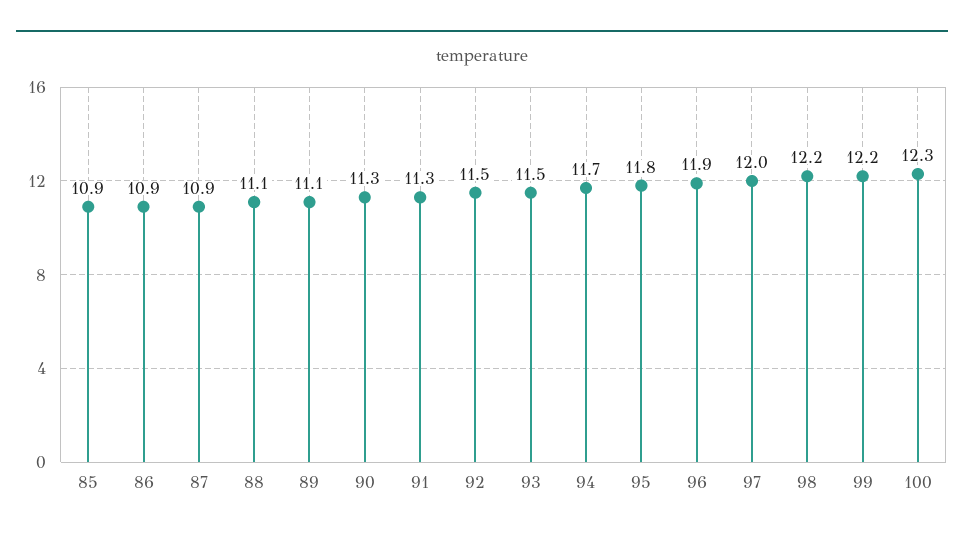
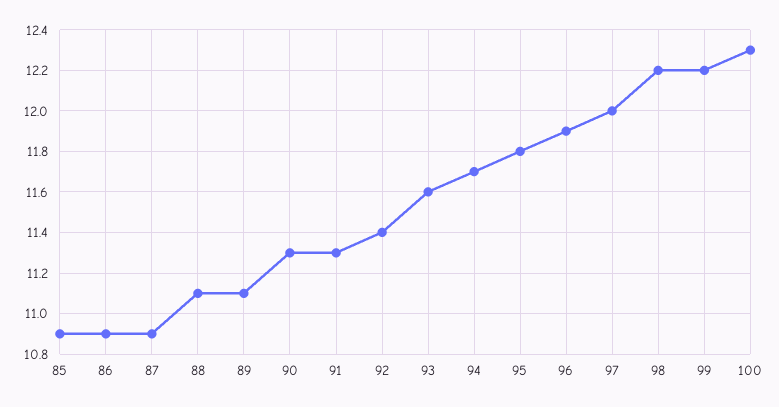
  {
    "85": 10.9,
    "86": 10.9,
    "87": 10.9,
    "88": 11.1,
    "89": 11.1,
    "90": 11.3,
    "91": 11.3,
-   "92": 11.5,
+   "92": 11.4,
-   "93": 11.5,
+   "93": 11.6,
    "94": 11.7,
    "95": 11.8,
    "96": 11.9,
    "97": 12,
    "98": 12.2,
    "99": 12.2,
    "100": 12.3
  }

